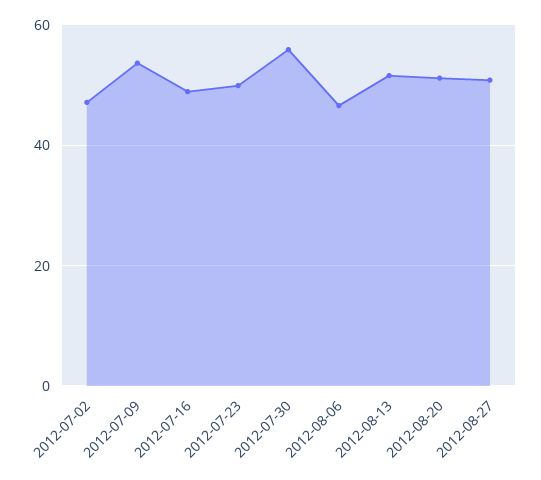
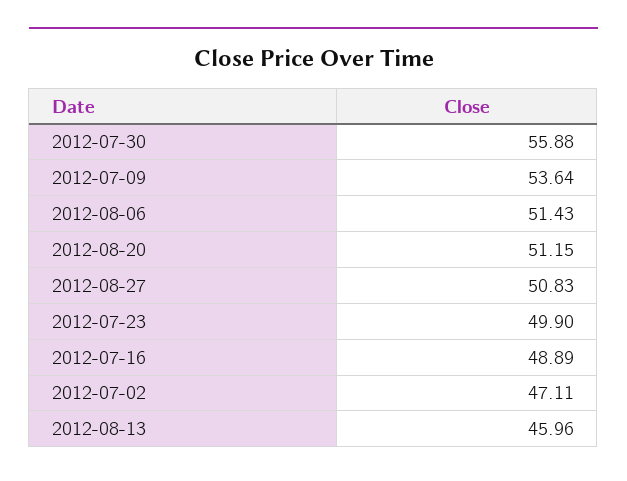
  {
    "2012-07-02": 47.11,
    "2012-07-09": 53.64,
    "2012-07-16": 48.89,
    "2012-07-23": 49.9,
    "2012-07-30": 55.88,
-   "2012-08-06": 46,
+   "2012-08-06": 51.43,
-   "2012-08-13": 52,
+   "2012-08-13": 45.96,
    "2012-08-20": 51.15,
    "2012-08-27": 50.83
  }

